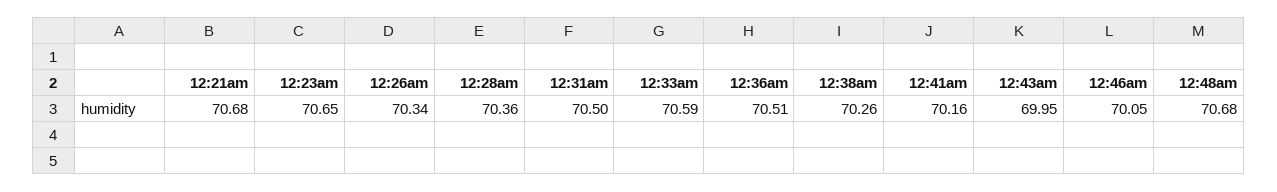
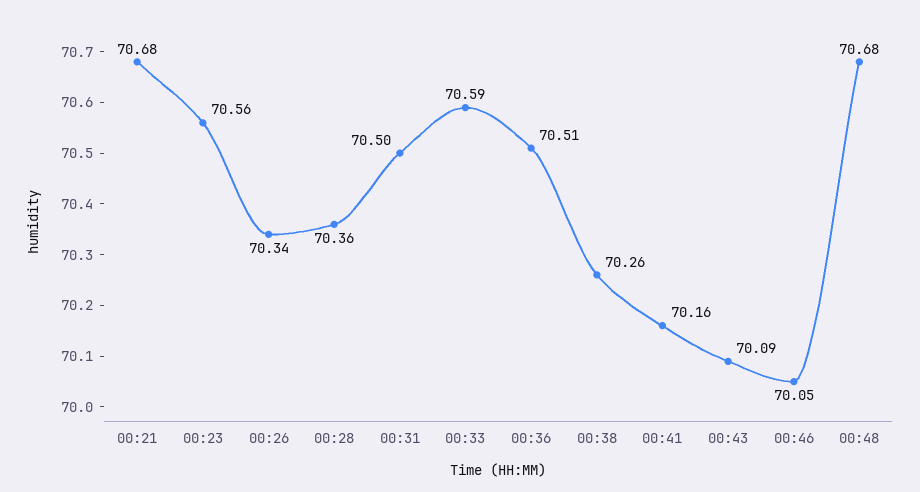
  {
    "12:21am": 70.68,
-   "12:23am": 70.65,
+   "12:23am": 70.56,
    "12:26am": 70.34,
    "12:28am": 70.36,
    "12:31am": 70.5,
    "12:33am": 70.59,
    "12:36am": 70.51,
    "12:38am": 70.26,
    "12:41am": 70.16,
-   "12:43am": 69.95,
+   "12:43am": 70.09,
    "12:46am": 70.05,
    "12:48am": 70.68
  }

